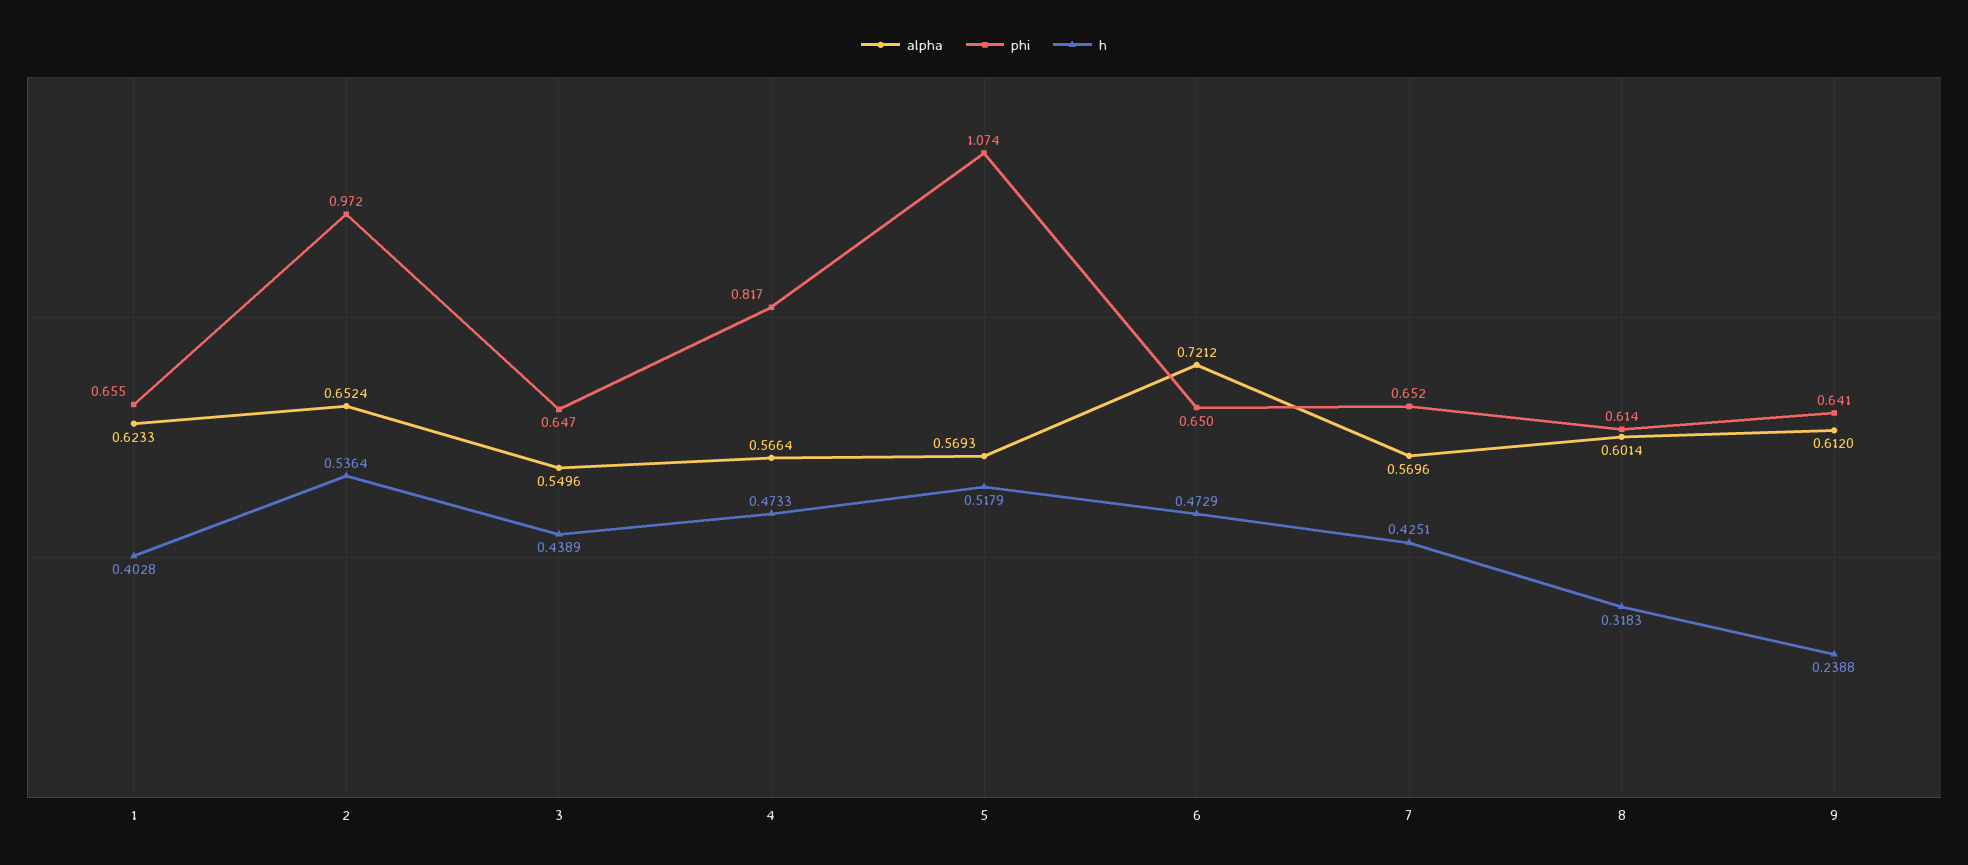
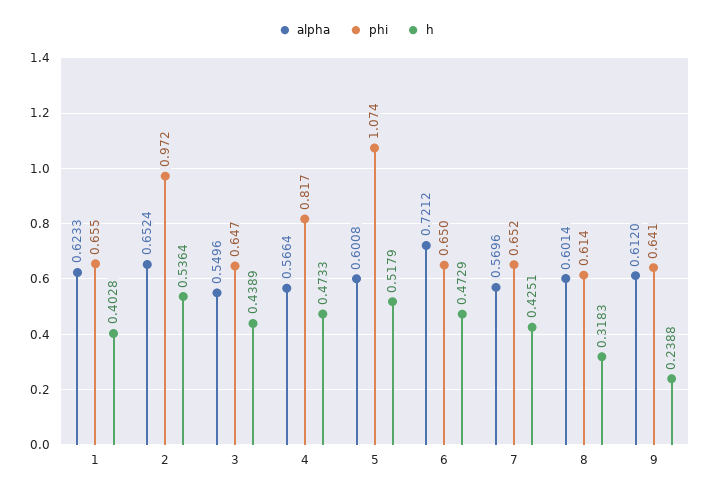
  {
    "alpha": {
      "1": 0.6233,
      "2": 0.6524,
      "3": 0.5496,
      "4": 0.5664,
-     "5": 0.5693,
+     "5": 0.6008,
      "6": 0.7212,
      "7": 0.5696,
      "8": 0.6014,
      "9": 0.612
    },
    "phi": {
      "1": 0.655,
      "2": 0.972,
      "3": 0.647,
      "4": 0.817,
      "5": 1.074,
      "6": 0.65,
      "7": 0.652,
      "8": 0.614,
      "9": 0.641
    },
    "h": {
      "1": 0.4028,
      "2": 0.5364,
      "3": 0.4389,
      "4": 0.4733,
      "5": 0.5179,
      "6": 0.4729,
      "7": 0.4251,
      "8": 0.3183,
      "9": 0.2388
    }
  }

